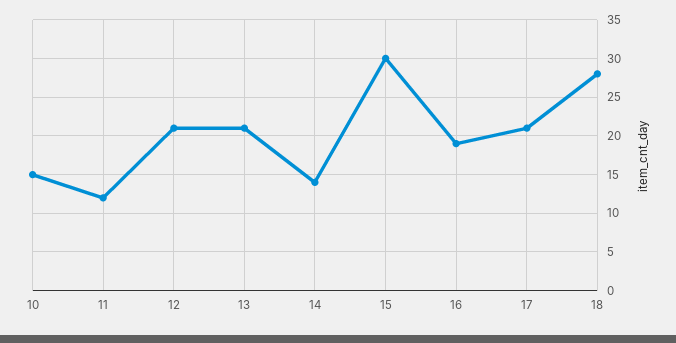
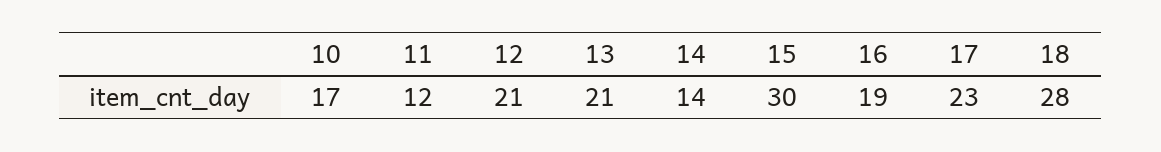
  {
-   "10": 15,
+   "10": 17,
    "11": 12,
    "12": 21,
    "13": 21,
    "14": 14,
    "15": 30,
    "16": 19,
-   "17": 21,
+   "17": 23,
    "18": 28
  }

